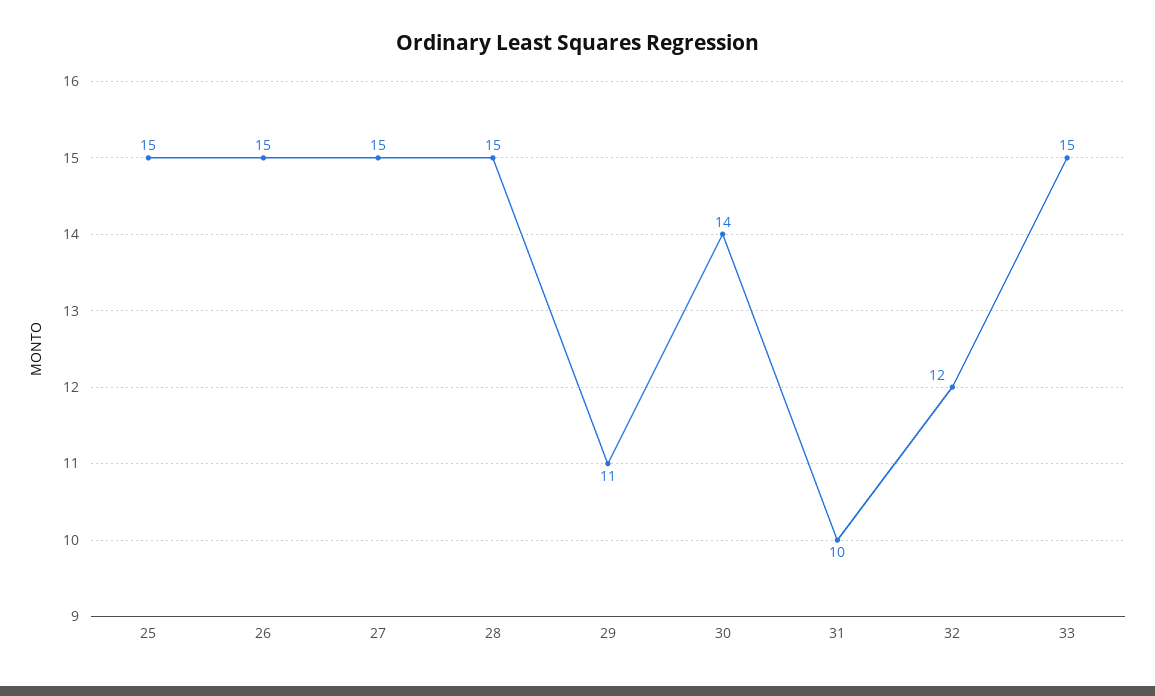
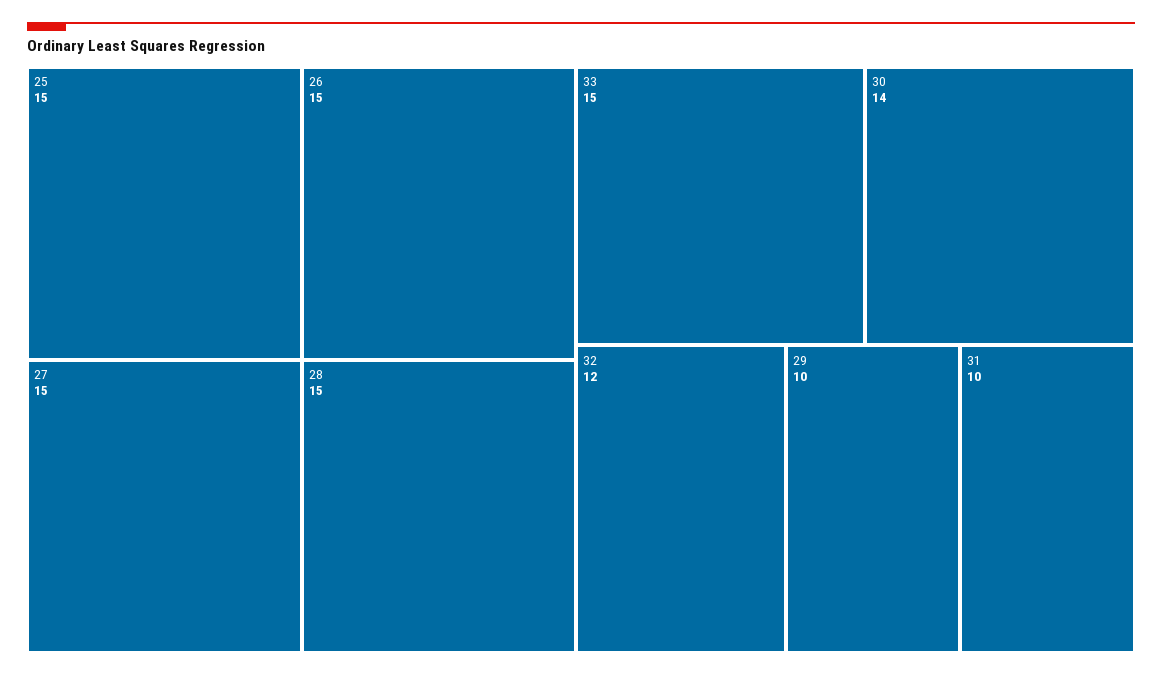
  {
    "25": 15,
    "26": 15,
    "27": 15,
    "28": 15,
-   "29": 11,
+   "29": 10,
    "30": 14,
    "31": 10,
    "32": 12,
    "33": 15
  }

